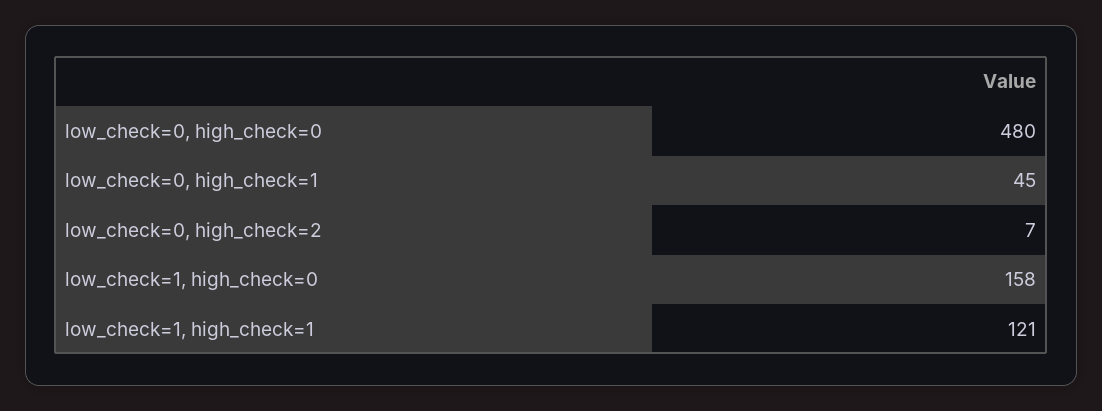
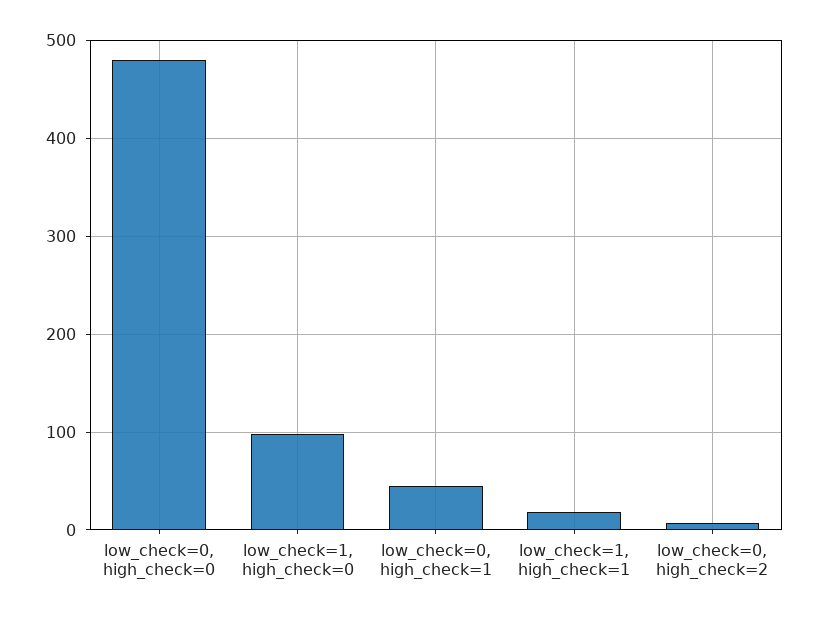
  {
    "low_check=0, high_check=0": 480,
    "low_check=0, high_check=1": 45,
    "low_check=0, high_check=2": 7,
-   "low_check=1, high_check=0": 158,
+   "low_check=1, high_check=0": 100,
-   "low_check=1, high_check=1": 121
+   "low_check=1, high_check=1": 20
  }

